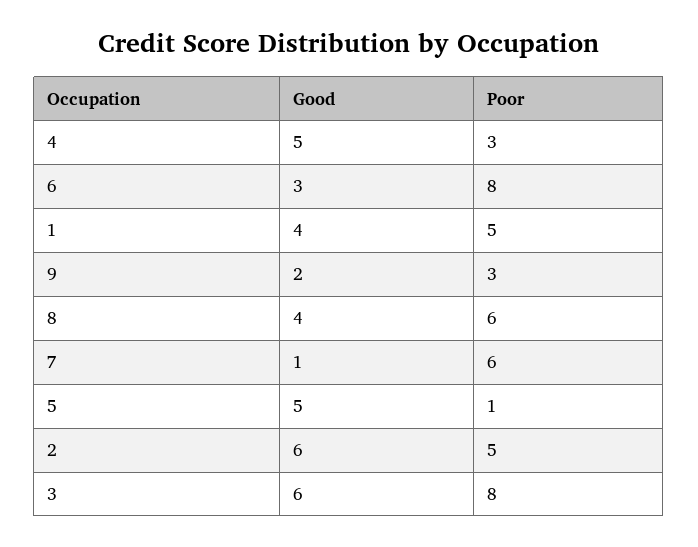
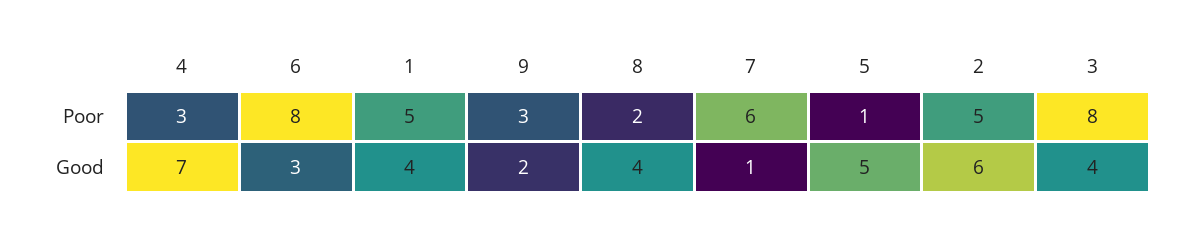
  {
    "Good": {
-     "4": 5,
+     "4": 7,
      "6": 3,
      "1": 4,
      "9": 2,
      "8": 4,
      "7": 1,
      "5": 5,
      "2": 6,
-     "3": 6
+     "3": 4
    },
    "Poor": {
      "4": 3,
      "6": 8,
      "1": 5,
      "9": 3,
-     "8": 6,
+     "8": 2,
      "7": 6,
      "5": 1,
      "2": 5,
      "3": 8
    }
  }

